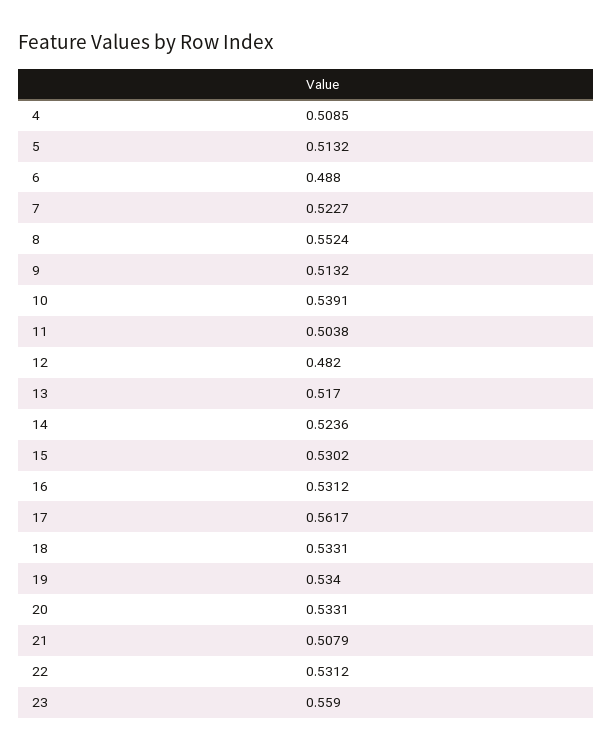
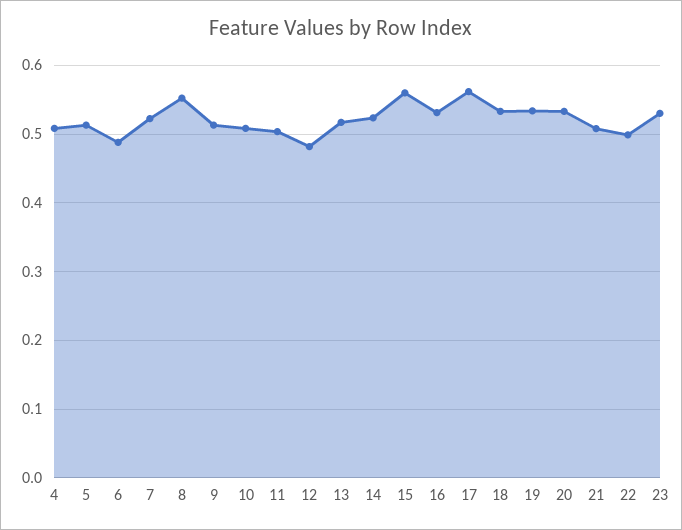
  {
    "4": 0.5085,
    "5": 0.5132,
    "6": 0.488,
    "7": 0.5227,
    "8": 0.5524,
    "9": 0.5132,
-   "10": 0.5391,
+   "10": 0.51,
    "11": 0.5038,
    "12": 0.482,
    "13": 0.517,
    "14": 0.5236,
-   "15": 0.5302,
+   "15": 0.56,
    "16": 0.5312,
    "17": 0.5617,
    "18": 0.5331,
    "19": 0.534,
    "20": 0.5331,
    "21": 0.5079,
-   "22": 0.5312,
+   "22": 0.5,
-   "23": 0.559
+   "23": 0.53
  }

